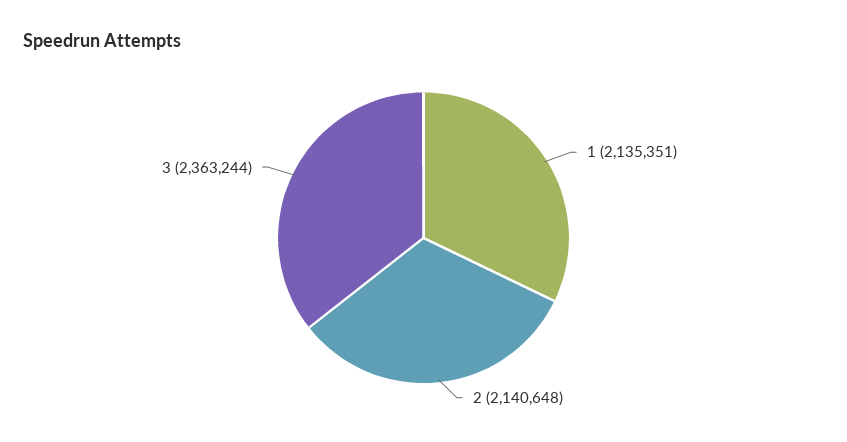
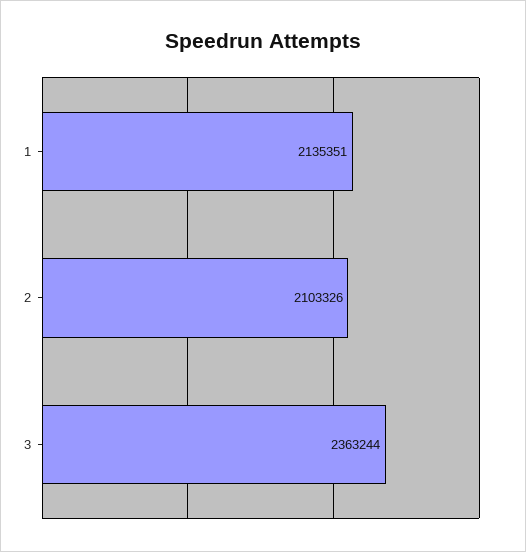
  {
    "1": 2135351,
-   "2": 2140648,
+   "2": 2103326,
    "3": 2363244
  }

